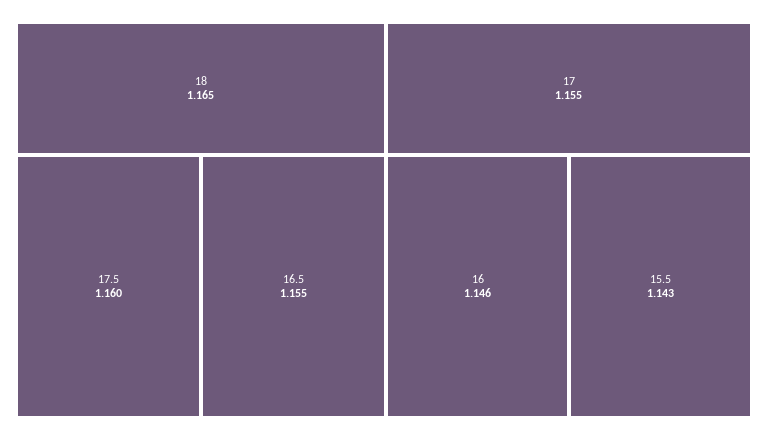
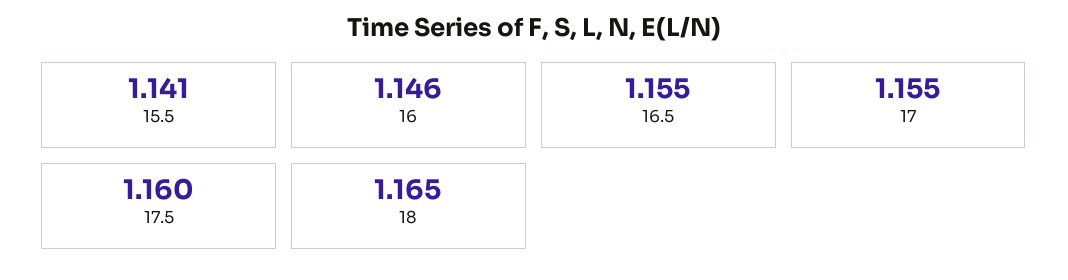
  {
    "18": 1.165,
    "17.5": 1.16,
    "16.5": 1.155,
    "17": 1.155,
    "16": 1.146,
-   "15.5": 1.143
+   "15.5": 1.141
  }

